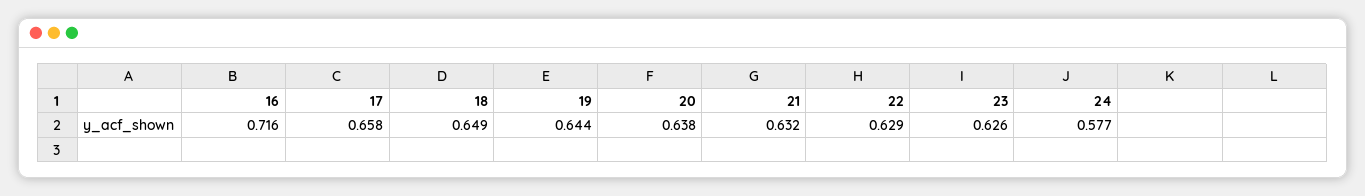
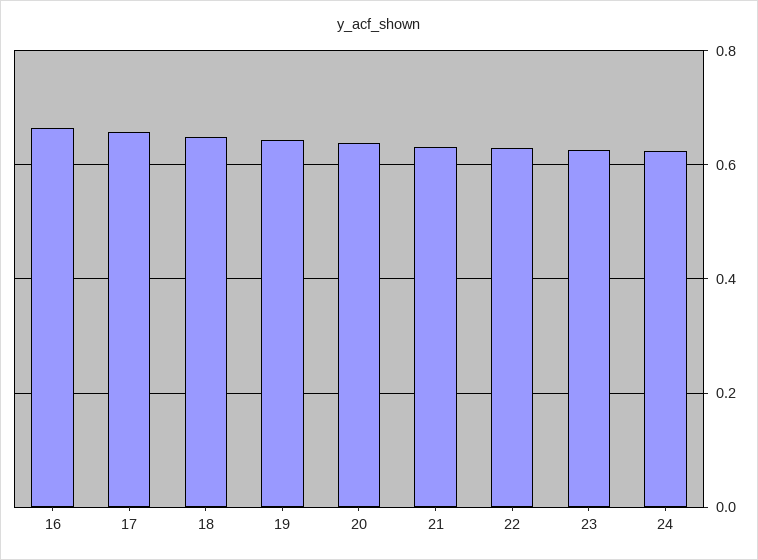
  {
-   "16": 0.716,
+   "16": 0.66,
    "17": 0.658,
    "18": 0.649,
    "19": 0.644,
    "20": 0.638,
    "21": 0.632,
    "22": 0.629,
    "23": 0.626,
-   "24": 0.577
+   "24": 0.62
  }

